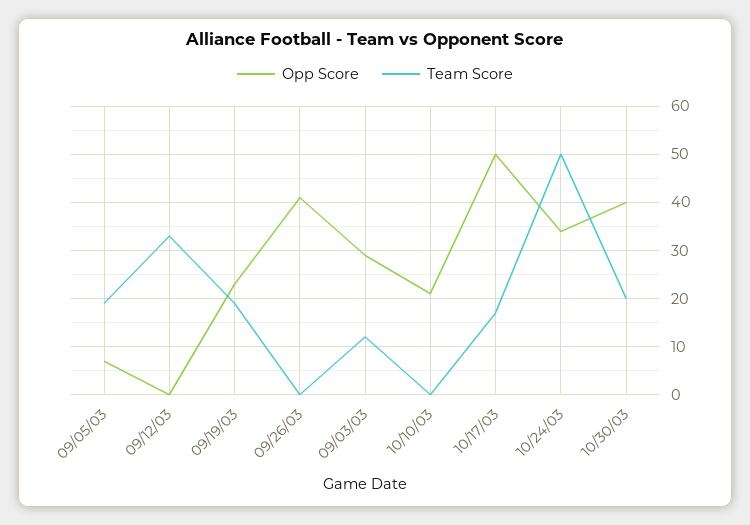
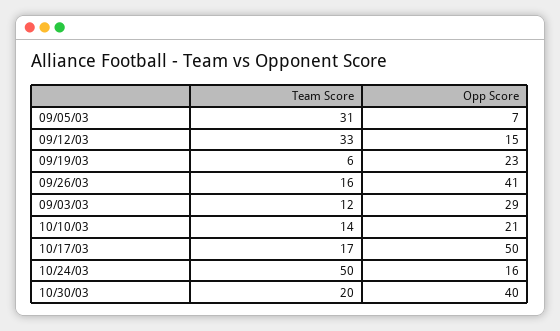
  {
    "Opp Score": {
      "09/05/03": 7,
-     "09/12/03": 0,
+     "09/12/03": 15,
      "09/19/03": 23,
      "09/26/03": 41,
      "09/03/03": 29,
      "10/10/03": 21,
      "10/17/03": 50,
-     "10/24/03": 35,
+     "10/24/03": 16,
      "10/30/03": 40
    },
    "Team Score": {
-     "09/05/03": 20,
+     "09/05/03": 31,
      "09/12/03": 33,
-     "09/19/03": 20,
+     "09/19/03": 6,
-     "09/26/03": 0,
+     "09/26/03": 16,
      "09/03/03": 12,
-     "10/10/03": 0,
+     "10/10/03": 14,
      "10/17/03": 17,
      "10/24/03": 50,
      "10/30/03": 20
    }
  }

